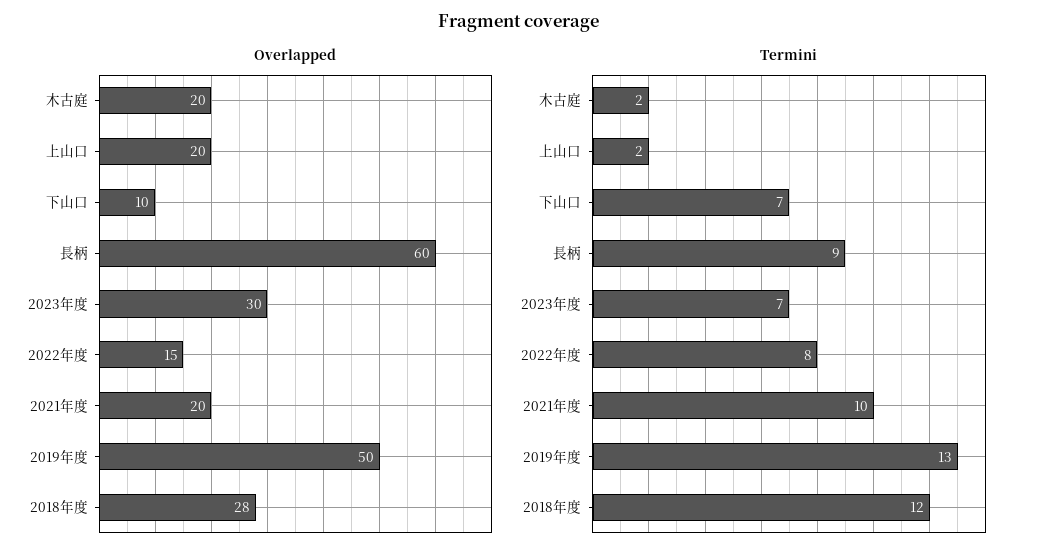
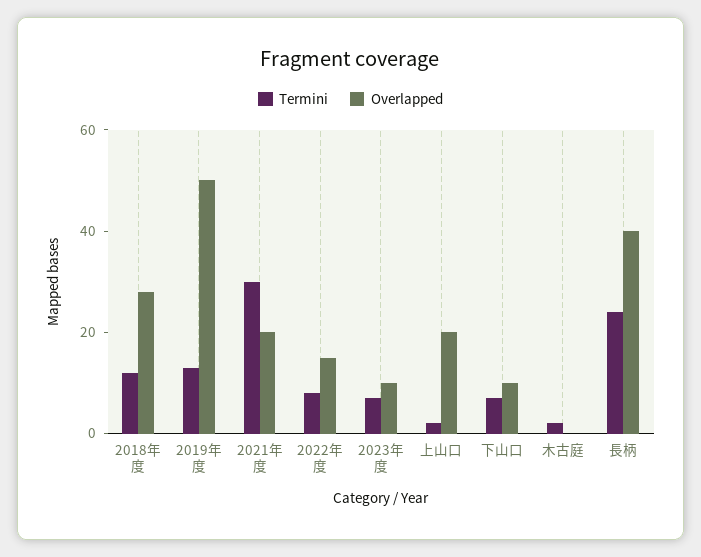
  {
    "Overlapped": {
-     "木古庭": 20,
+     "木古庭": 0,
      "上山口": 20,
      "下山口": 10,
-     "長柄": 60,
+     "長柄": 40,
-     "2023年度": 30,
+     "2023年度": 10,
      "2022年度": 15,
      "2021年度": 20,
      "2019年度": 50,
      "2018年度": 28
    },
    "Termini": {
      "木古庭": 2,
      "上山口": 2,
      "下山口": 7,
-     "長柄": 9,
+     "長柄": 25,
      "2023年度": 7,
      "2022年度": 8,
-     "2021年度": 10,
+     "2021年度": 30,
      "2019年度": 13,
      "2018年度": 12
    }
  }

